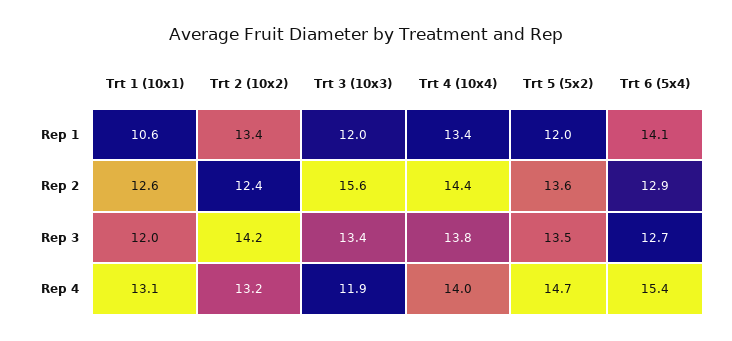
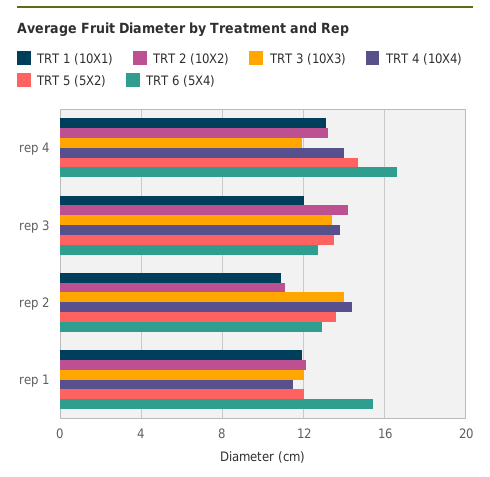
  {
    "Trt 1 (10x1)": {
-     "Rep 1": 10.6,
+     "Rep 1": 12,
-     "Rep 2": 12.6,
+     "Rep 2": 11,
      "Rep 3": 12,
      "Rep 4": 13.1
    },
    "Trt 2 (10x2)": {
-     "Rep 1": 13.4,
+     "Rep 1": 12,
-     "Rep 2": 12.4,
+     "Rep 2": 11,
      "Rep 3": 14.2,
      "Rep 4": 13.2
    },
    "Trt 3 (10x3)": {
      "Rep 1": 12,
-     "Rep 2": 15.6,
+     "Rep 2": 14,
      "Rep 3": 13.4,
      "Rep 4": 11.9
    },
    "Trt 4 (10x4)": {
-     "Rep 1": 13.4,
+     "Rep 1": 11.5,
      "Rep 2": 14.4,
      "Rep 3": 13.8,
      "Rep 4": 14
    },
    "Trt 5 (5x2)": {
      "Rep 1": 12,
      "Rep 2": 13.6,
      "Rep 3": 13.5,
      "Rep 4": 14.7
    },
    "Trt 6 (5x4)": {
-     "Rep 1": 14.1,
+     "Rep 1": 15.5,
      "Rep 2": 12.9,
      "Rep 3": 12.7,
-     "Rep 4": 15.4
+     "Rep 4": 16.5
    }
  }

